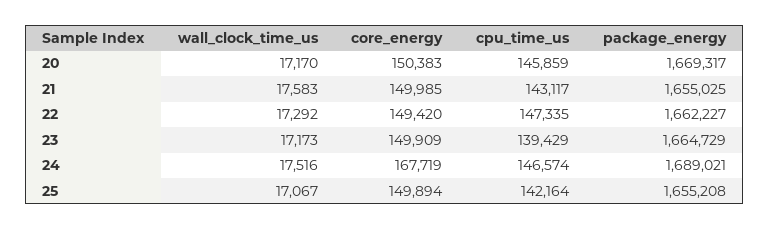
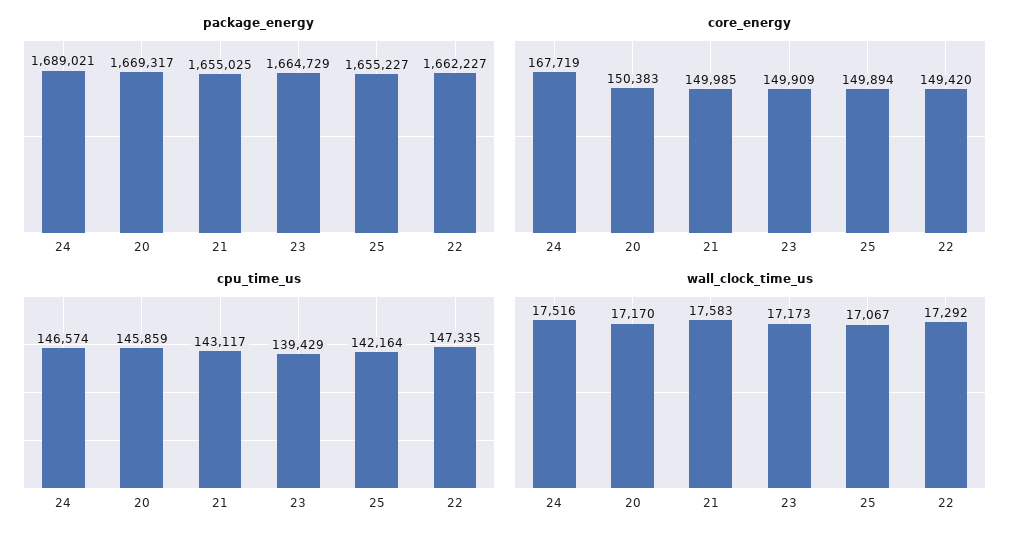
  {
    "wall_clock_time_us": {
      "20": 17170,
      "21": 17583,
      "22": 17292,
      "23": 17173,
      "24": 17516,
      "25": 17067
    },
    "core_energy": {
      "20": 150383,
      "21": 149985,
      "22": 149420,
      "23": 149909,
      "24": 167719,
      "25": 149894
    },
    "cpu_time_us": {
      "20": 145859,
      "21": 143117,
      "22": 147335,
      "23": 139429,
      "24": 146574,
      "25": 142164
    },
    "package_energy": {
      "20": 1669317,
      "21": 1655025,
      "22": 1662227,
      "23": 1664729,
      "24": 1689021,
-     "25": 1655208
+     "25": 1655227
    }
  }

